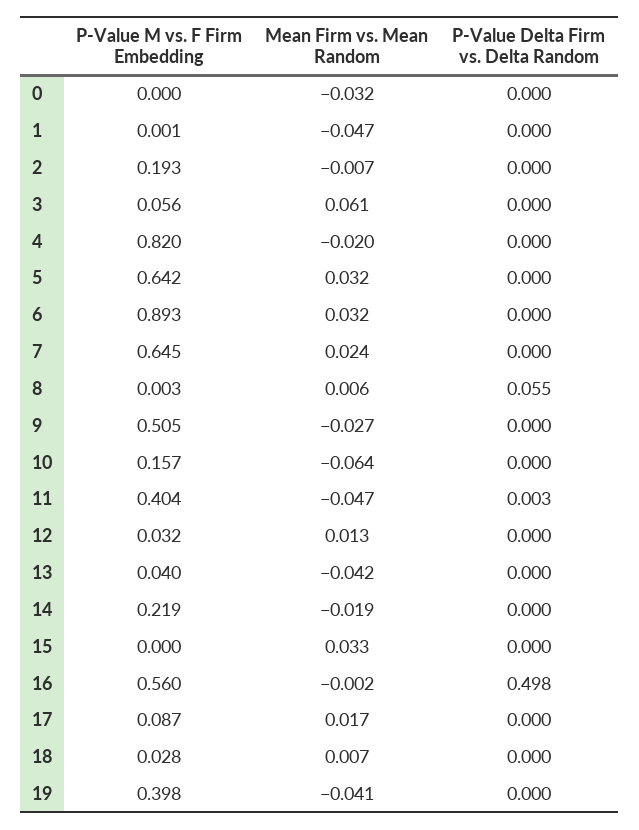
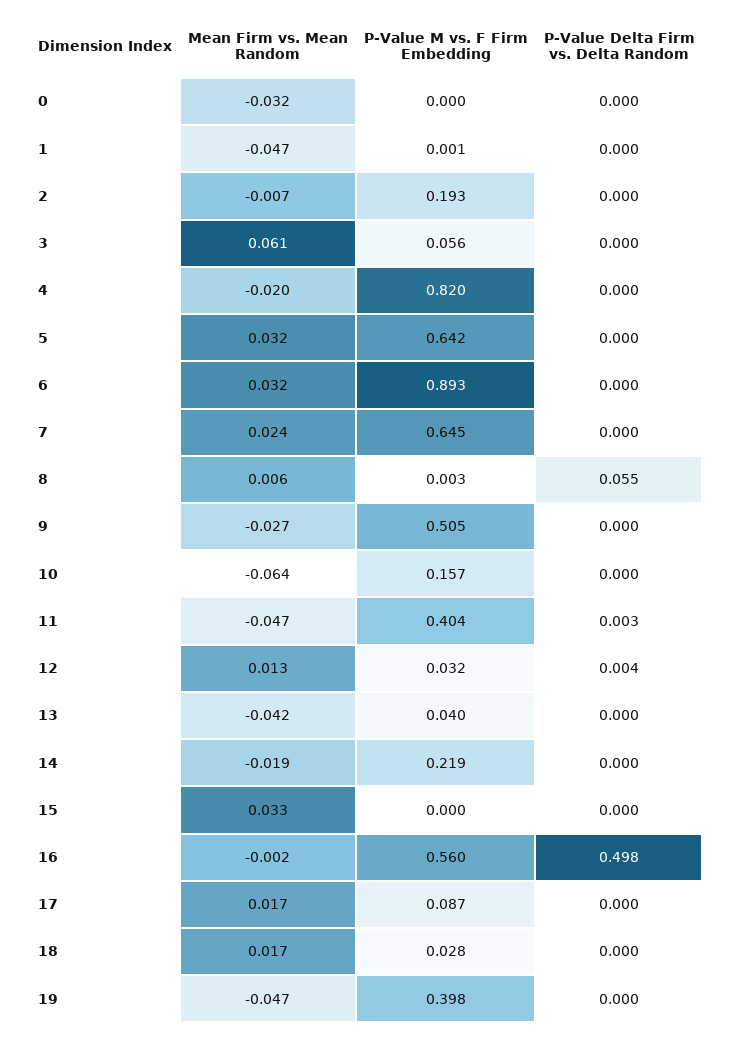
  {
    "P-Value M vs. F Firm Embedding": {
      "0": 0,
      "1": 0.001,
      "2": 0.193,
      "3": 0.056,
      "4": 0.82,
      "5": 0.642,
      "6": 0.893,
      "7": 0.645,
      "8": 0.003,
      "9": 0.505,
      "10": 0.157,
      "11": 0.404,
      "12": 0.032,
      "13": 0.04,
      "14": 0.219,
      "15": 0,
      "16": 0.56,
      "17": 0.087,
      "18": 0.028,
      "19": 0.398
    },
    "Mean Firm vs. Mean Random": {
      "0": -0.032,
      "1": -0.047,
      "2": -0.007,
      "3": 0.061,
      "4": -0.02,
      "5": 0.032,
      "6": 0.032,
      "7": 0.024,
      "8": 0.006,
      "9": -0.027,
      "10": -0.064,
      "11": -0.047,
      "12": 0.013,
      "13": -0.042,
      "14": -0.019,
      "15": 0.033,
      "16": -0.002,
      "17": 0.017,
-     "18": 0.007,
+     "18": 0.017,
-     "19": -0.041
+     "19": -0.047
    },
    "P-Value Delta Firm vs. Delta Random": {
      "0": 0,
      "1": 0,
      "2": 0,
      "3": 0,
      "4": 0,
      "5": 0,
      "6": 0,
      "7": 0,
      "8": 0.055,
      "9": 0,
      "10": 0,
      "11": 0.003,
-     "12": 0,
+     "12": 0.004,
      "13": 0,
      "14": 0,
      "15": 0,
      "16": 0.498,
      "17": 0,
      "18": 0,
      "19": 0
    }
  }

